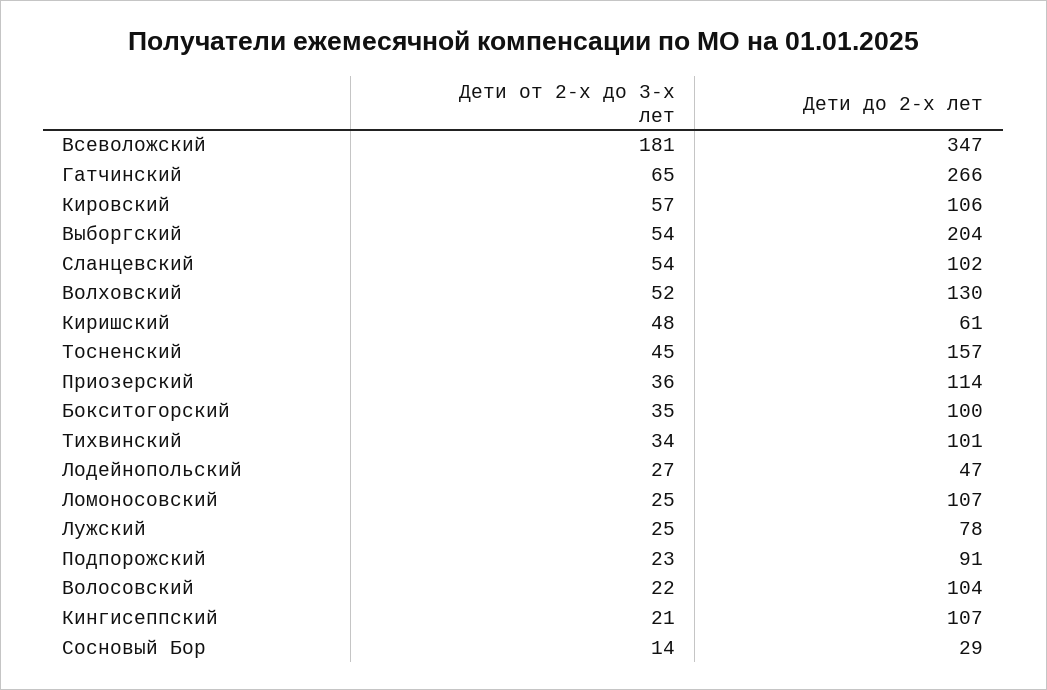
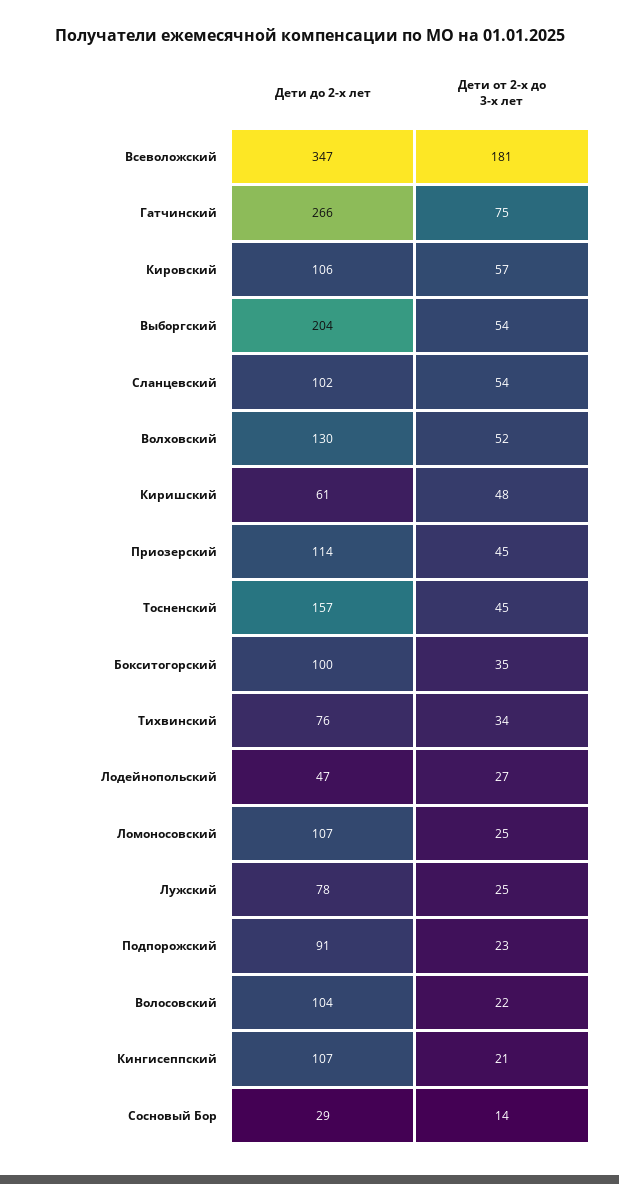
  {
    "Дети от 2-х до 3-х лет": {
      "Всеволожский": 181,
-     "Гатчинский": 65,
+     "Гатчинский": 75,
      "Кировский": 57,
      "Выборгский": 54,
      "Сланцевский": 54,
      "Волховский": 52,
      "Киришский": 48,
      "Тосненский": 45,
-     "Приозерский": 36,
+     "Приозерский": 45,
      "Бокситогорский": 35,
      "Тихвинский": 34,
      "Лодейнопольский": 27,
      "Ломоносовский": 25,
      "Лужский": 25,
      "Подпорожский": 23,
      "Волосовский": 22,
      "Кингисеппский": 21,
      "Сосновый Бор": 14
    },
    "Дети до 2-х лет": {
      "Всеволожский": 347,
      "Гатчинский": 266,
      "Кировский": 106,
      "Выборгский": 204,
      "Сланцевский": 102,
      "Волховский": 130,
      "Киришский": 61,
      "Тосненский": 157,
      "Приозерский": 114,
      "Бокситогорский": 100,
-     "Тихвинский": 101,
+     "Тихвинский": 76,
      "Лодейнопольский": 47,
      "Ломоносовский": 107,
      "Лужский": 78,
      "Подпорожский": 91,
      "Волосовский": 104,
      "Кингисеппский": 107,
      "Сосновый Бор": 29
    }
  }

